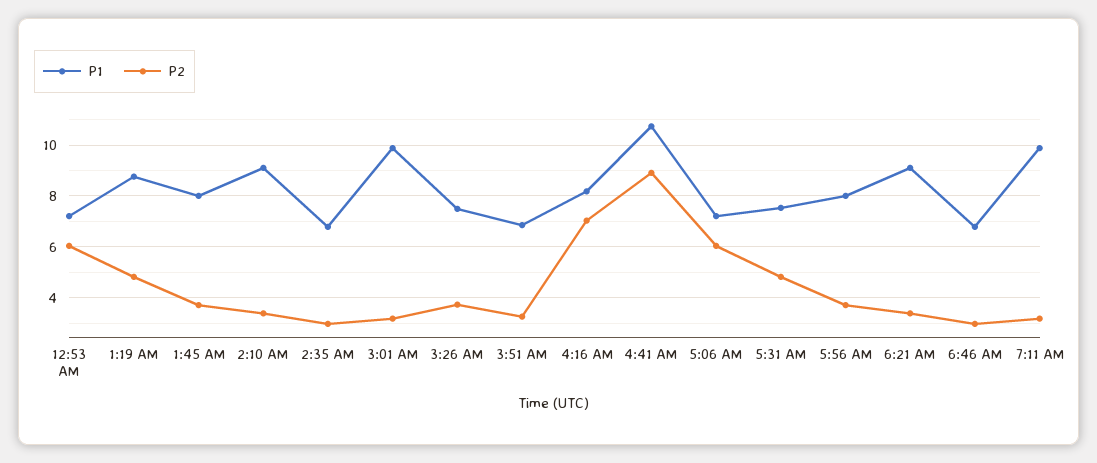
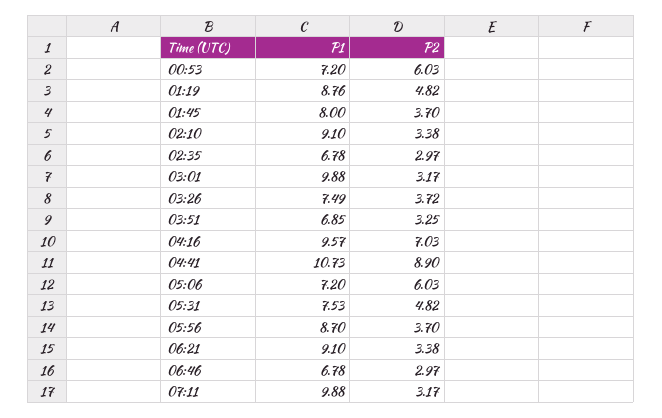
  {
    "P1": {
      "12:53 AM": 7.2,
      "1:19 AM": 8.76,
      "1:45 AM": 8,
      "2:10 AM": 9.1,
      "2:35 AM": 6.78,
      "3:01 AM": 9.88,
      "3:26 AM": 7.49,
      "3:51 AM": 6.85,
-     "4:16 AM": 8.25,
+     "4:16 AM": 9.57,
      "4:41 AM": 10.73,
      "5:06 AM": 7.2,
      "5:31 AM": 7.53,
-     "5:56 AM": 8,
+     "5:56 AM": 8.7,
      "6:21 AM": 9.1,
      "6:46 AM": 6.78,
      "7:11 AM": 9.88
    },
    "P2": {
      "12:53 AM": 6.03,
      "1:19 AM": 4.82,
      "1:45 AM": 3.7,
      "2:10 AM": 3.38,
      "2:35 AM": 2.97,
      "3:01 AM": 3.17,
      "3:26 AM": 3.72,
      "3:51 AM": 3.25,
      "4:16 AM": 7.03,
      "4:41 AM": 8.9,
      "5:06 AM": 6.03,
      "5:31 AM": 4.82,
      "5:56 AM": 3.7,
      "6:21 AM": 3.38,
      "6:46 AM": 2.97,
      "7:11 AM": 3.17
    }
  }

